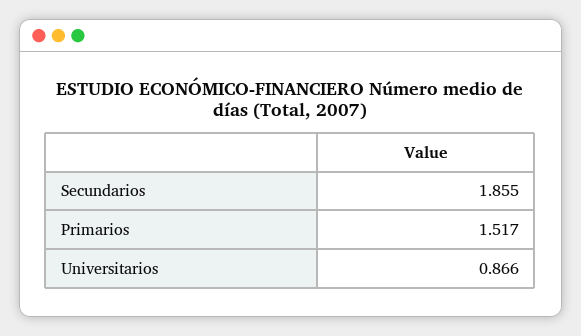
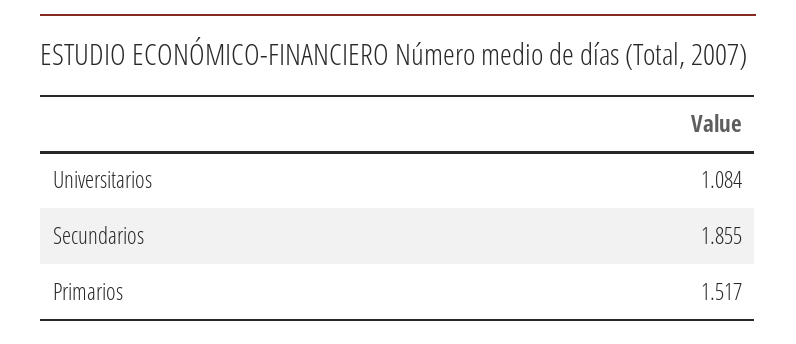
  {
    "Secundarios": 1.855,
    "Primarios": 1.517,
-   "Universitarios": 0.866
+   "Universitarios": 1.084
  }

